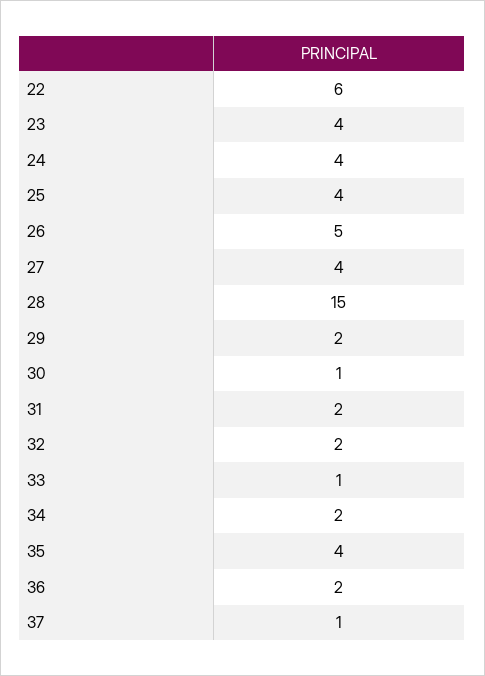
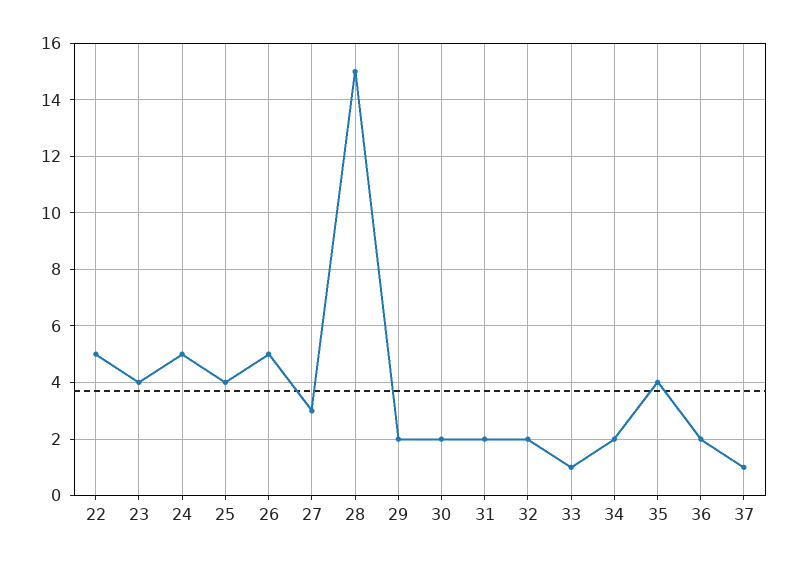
  {
-   "22": 6,
+   "22": 5,
    "23": 4,
-   "24": 4,
+   "24": 5,
    "25": 4,
    "26": 5,
-   "27": 4,
+   "27": 3,
    "28": 15,
    "29": 2,
-   "30": 1,
+   "30": 2,
    "31": 2,
    "32": 2,
    "33": 1,
    "34": 2,
    "35": 4,
    "36": 2,
    "37": 1
  }

